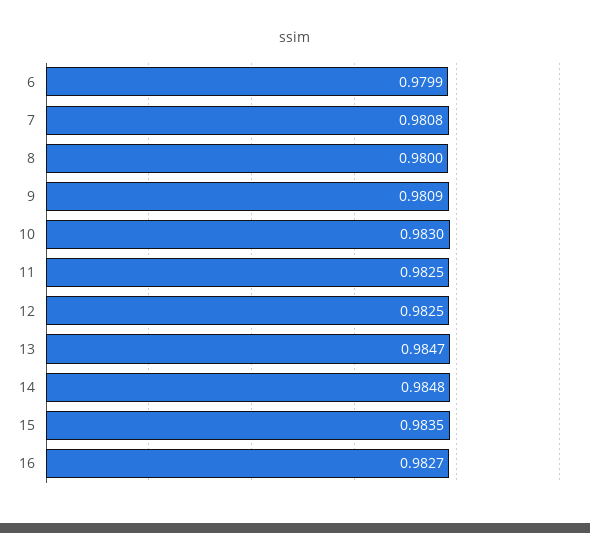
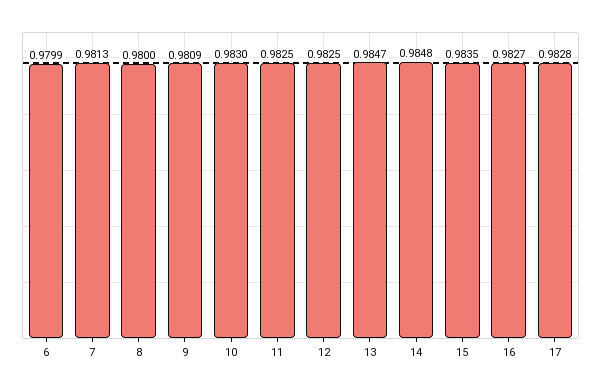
  {
    "6": 0.9799,
-   "7": 0.9808,
+   "7": 0.9813,
    "8": 0.98,
    "9": 0.9809,
    "10": 0.983,
    "11": 0.9825,
    "12": 0.9825,
    "13": 0.9847,
    "14": 0.9848,
    "15": 0.9835,
-   "16": 0.9827
+   "16": 0.9827,
+   "17": 0.9828
  }

